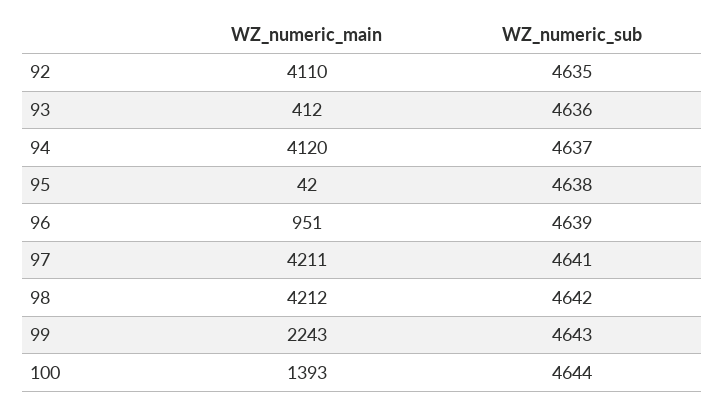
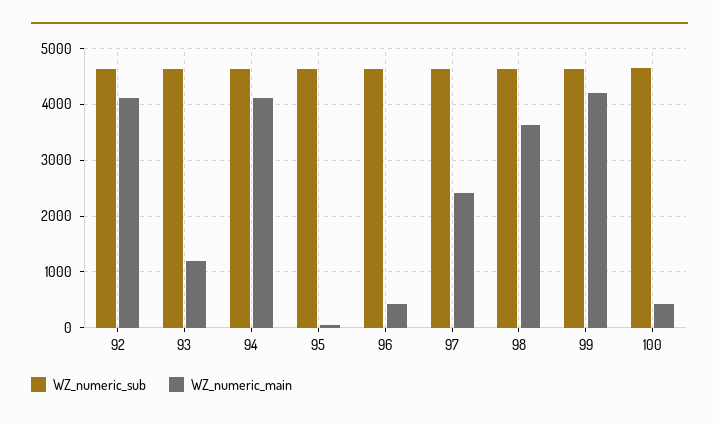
  {
    "WZ_numeric_main": {
      "92": 4110,
-     "93": 412,
+     "93": 1200,
      "94": 4120,
      "95": 42,
-     "96": 951,
+     "96": 400,
-     "97": 4211,
+     "97": 2400,
-     "98": 4212,
+     "98": 3600,
-     "99": 2243,
+     "99": 4200,
-     "100": 1393
+     "100": 400
    },
    "WZ_numeric_sub": {
      "92": 4635,
      "93": 4636,
      "94": 4637,
      "95": 4638,
      "96": 4639,
      "97": 4641,
      "98": 4642,
      "99": 4643,
      "100": 4644
    }
  }

